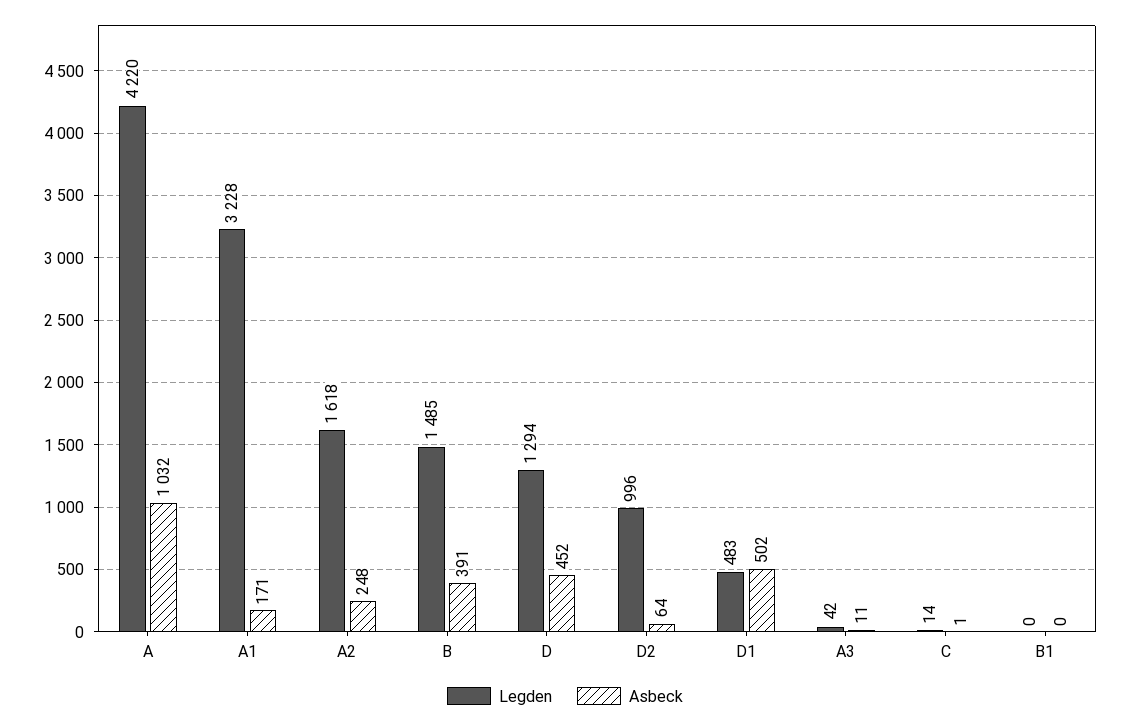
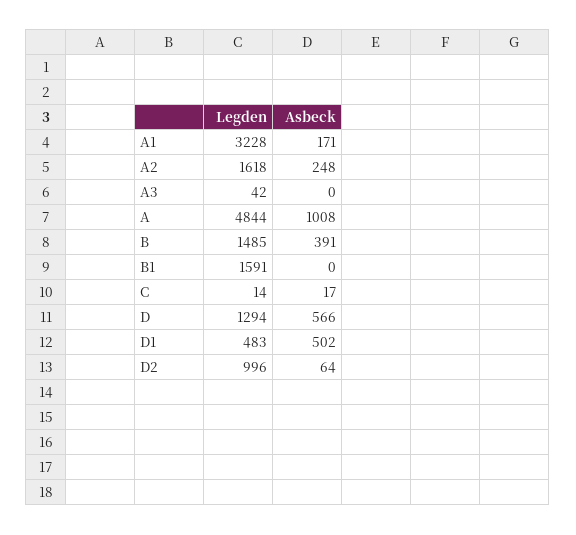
  {
    "Legden": {
-     "A": 4220,
+     "A": 4844,
      "A1": 3228,
      "A2": 1618,
      "B": 1485,
      "D": 1294,
      "D2": 996,
      "D1": 483,
      "A3": 42,
      "C": 14,
-     "B1": 0
+     "B1": 1591
    },
    "Asbeck": {
-     "A": 1032,
+     "A": 1008,
      "A1": 171,
      "A2": 248,
      "B": 391,
-     "D": 452,
+     "D": 566,
      "D2": 64,
      "D1": 502,
-     "A3": 11,
+     "A3": 0,
-     "C": 1,
+     "C": 17,
      "B1": 0
    }
  }

